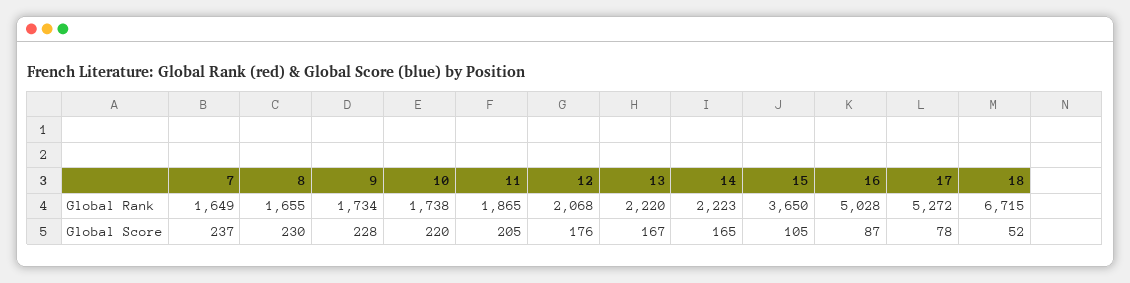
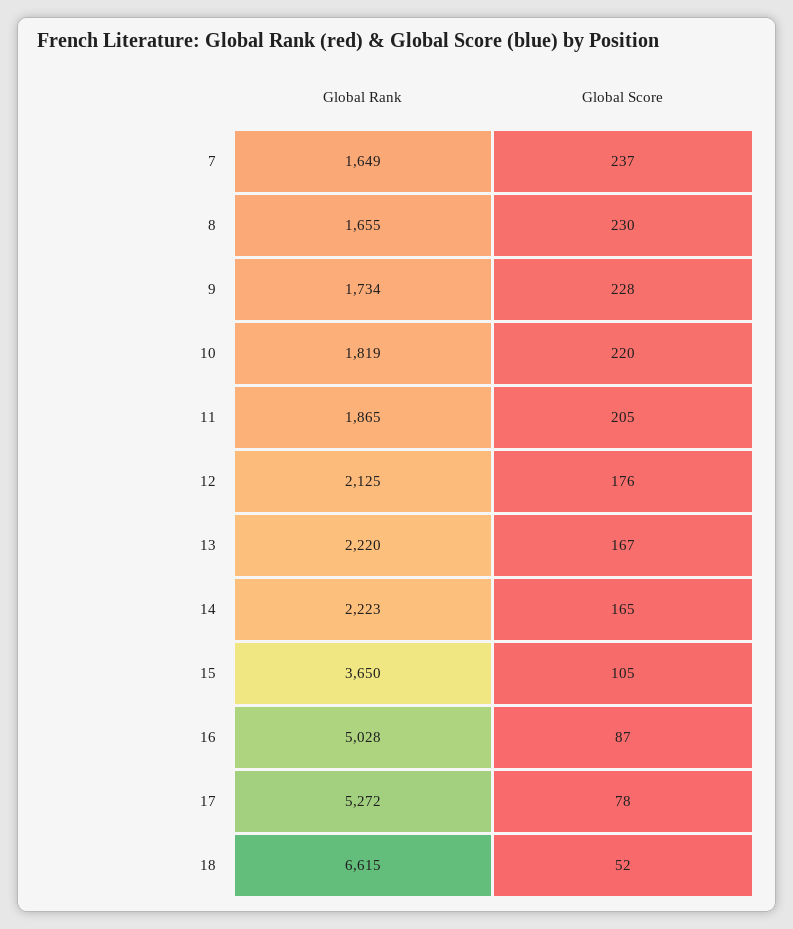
  {
    "7": {
      "Global Rank": 1649,
      "Global Score": 237
    },
    "8": {
      "Global Rank": 1655,
      "Global Score": 230
    },
    "9": {
      "Global Rank": 1734,
      "Global Score": 228
    },
    "10": {
-     "Global Rank": 1738,
+     "Global Rank": 1819,
      "Global Score": 220
    },
    "11": {
      "Global Rank": 1865,
      "Global Score": 205
    },
    "12": {
-     "Global Rank": 2068,
+     "Global Rank": 2125,
      "Global Score": 176
    },
    "13": {
      "Global Rank": 2220,
      "Global Score": 167
    },
    "14": {
      "Global Rank": 2223,
      "Global Score": 165
    },
    "15": {
      "Global Rank": 3650,
      "Global Score": 105
    },
    "16": {
      "Global Rank": 5028,
      "Global Score": 87
    },
    "17": {
      "Global Rank": 5272,
      "Global Score": 78
    },
    "18": {
-     "Global Rank": 6715,
+     "Global Rank": 6615,
      "Global Score": 52
    }
  }

